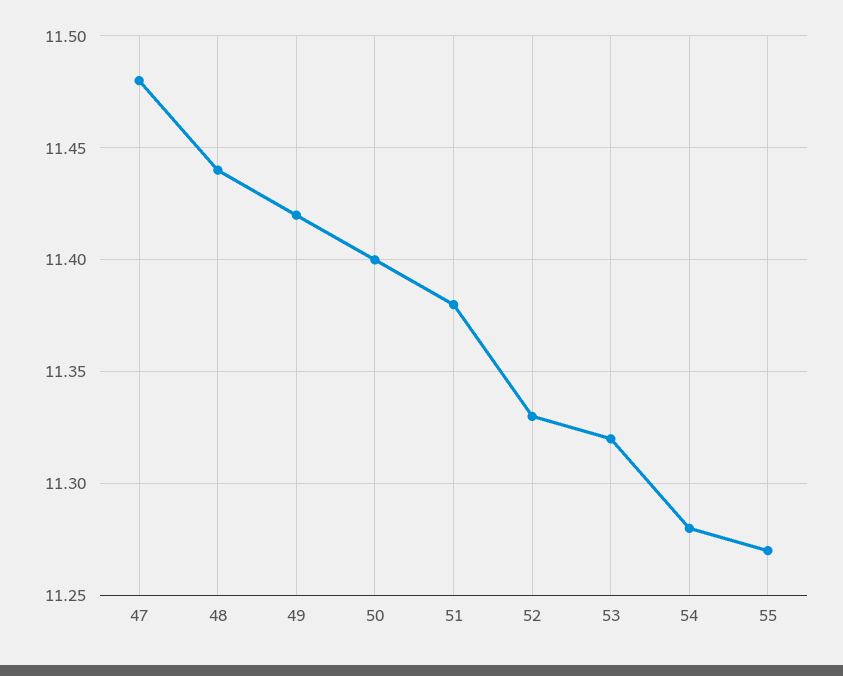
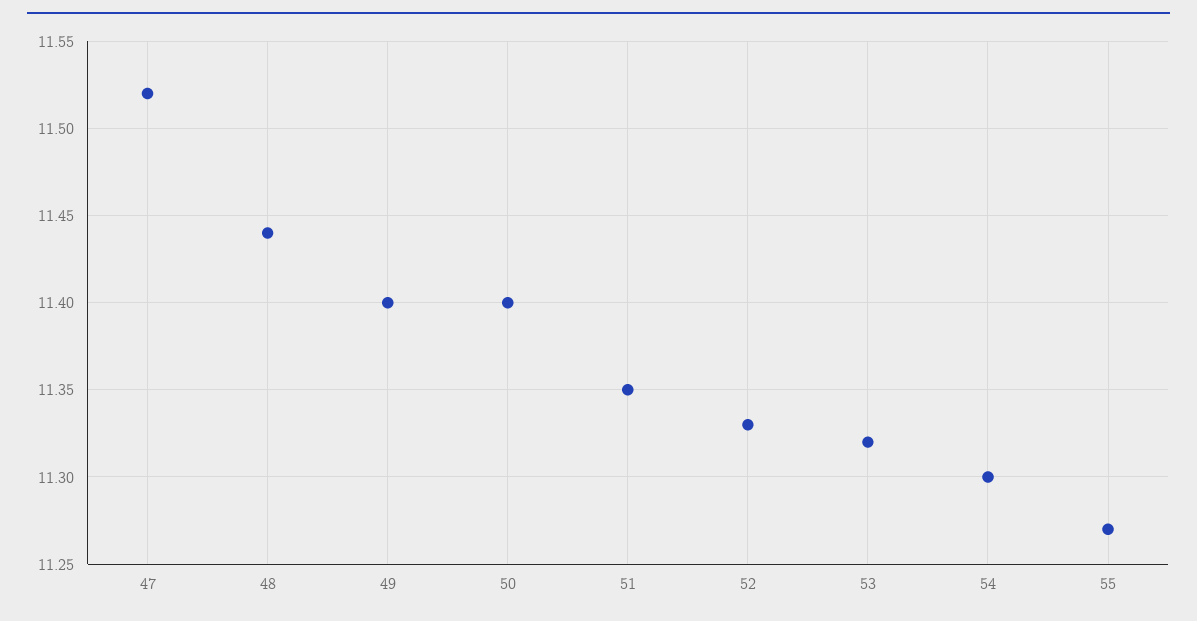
  {
-   "47": 11.48,
+   "47": 11.52,
    "48": 11.44,
-   "49": 11.42,
+   "49": 11.4,
    "50": 11.4,
-   "51": 11.38,
+   "51": 11.35,
    "52": 11.33,
    "53": 11.32,
-   "54": 11.28,
+   "54": 11.3,
    "55": 11.27
  }

